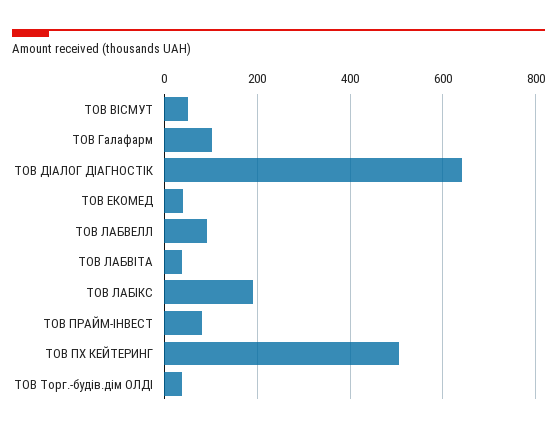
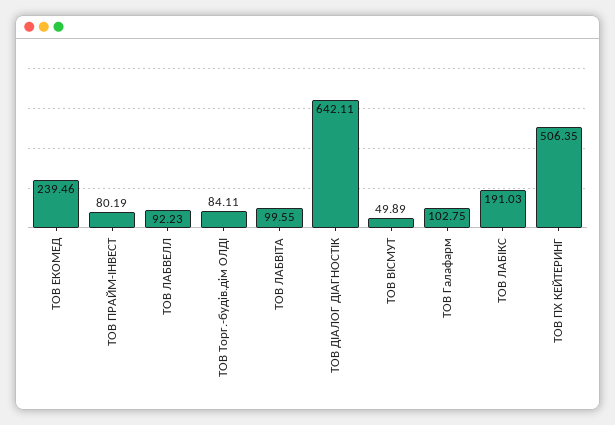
  {
    "ТОВ ВІСМУТ": 49.89,
    "ТОВ Галафарм": 102.75,
    "ТОВ ДІАЛОГ ДІАГНОСТІК": 642.11,
-   "ТОВ ЕКОМЕД": 40,
+   "ТОВ ЕКОМЕД": 239.46,
    "ТОВ ЛАБВЕЛЛ": 92.23,
-   "ТОВ ЛАБВІТА": 40,
+   "ТОВ ЛАБВІТА": 99.55,
    "ТОВ ЛАБІКС": 191.03,
    "ТОВ ПРАЙМ-ІНВЕСТ": 80.19,
    "ТОВ ПХ КЕЙТЕРИНГ": 506.35,
-   "ТОВ Торг.-будів.дім ОЛДІ": 40
+   "ТОВ Торг.-будів.дім ОЛДІ": 84.11
  }

